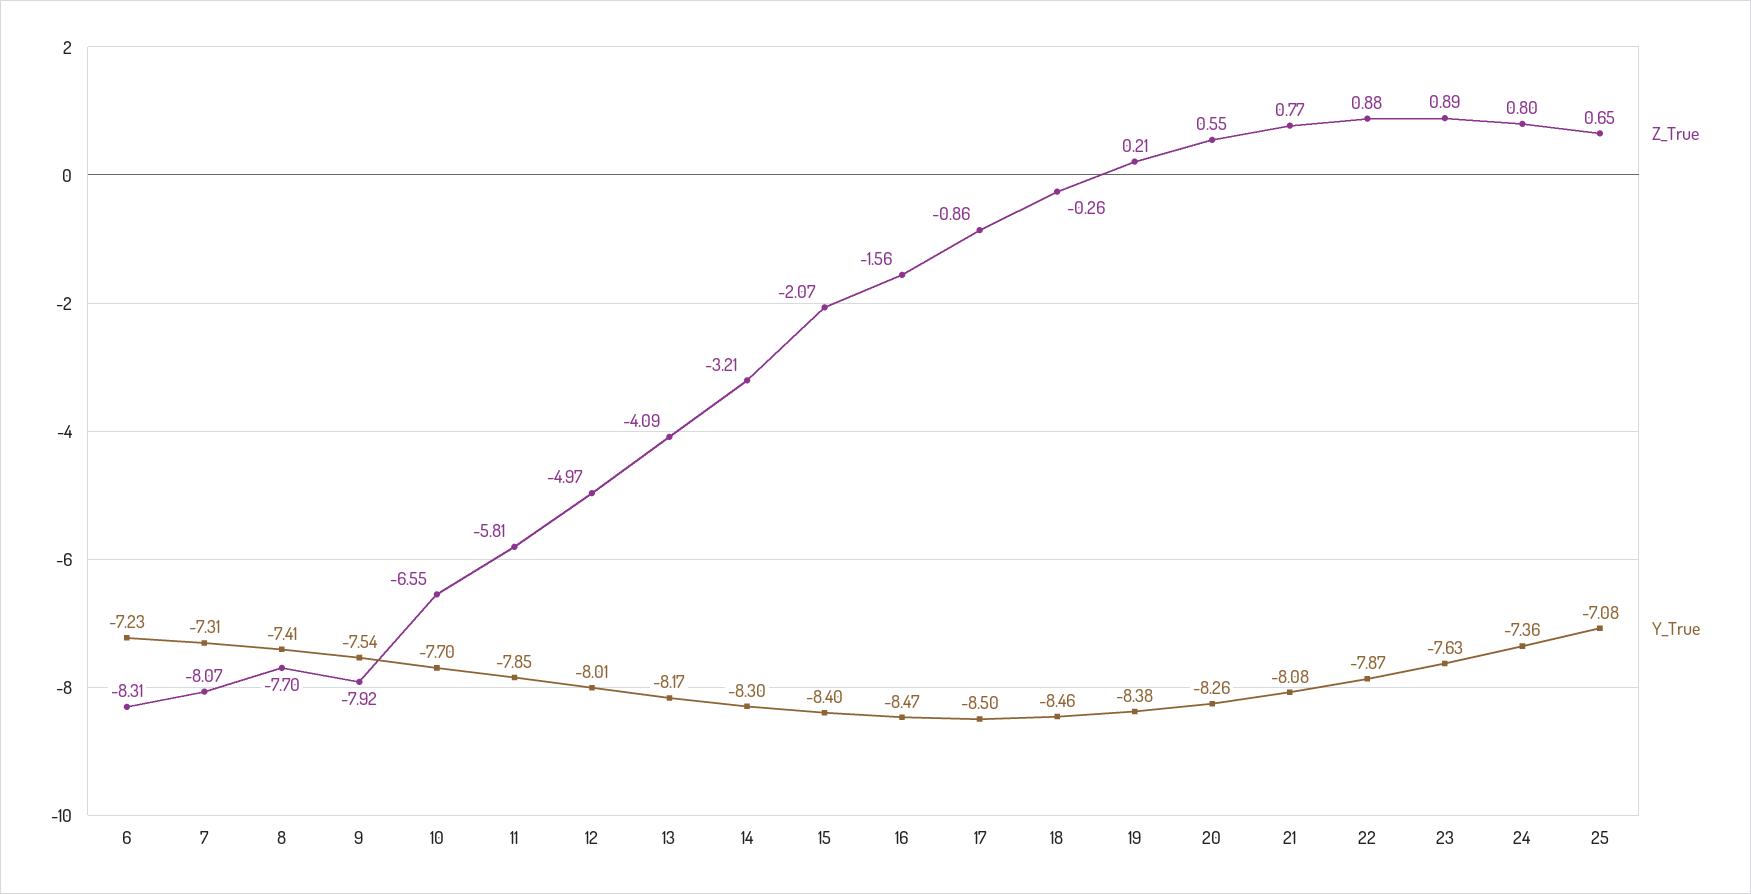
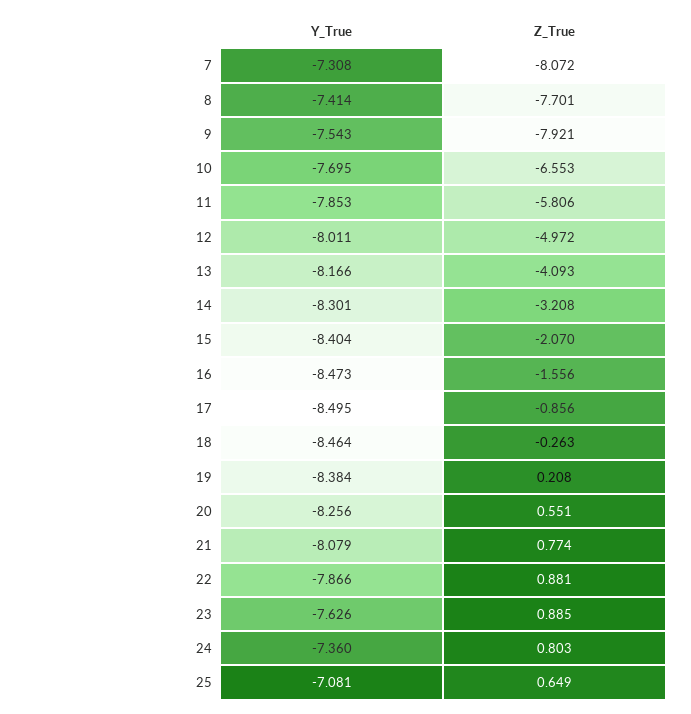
  {
    "Z_True": {
-     "6": -8.31,
      "7": -8.072,
      "8": -7.701,
      "9": -7.921,
      "10": -6.553,
      "11": -5.806,
      "12": -4.972,
      "13": -4.093,
      "14": -3.208,
      "15": -2.07,
      "16": -1.556,
      "17": -0.856,
      "18": -0.263,
      "19": 0.208,
      "20": 0.551,
      "21": 0.774,
      "22": 0.881,
      "23": 0.885,
      "24": 0.803,
      "25": 0.649
    },
    "Y_True": {
-     "6": -7.23,
      "7": -7.308,
      "8": -7.414,
      "9": -7.543,
      "10": -7.695,
      "11": -7.853,
      "12": -8.011,
      "13": -8.166,
      "14": -8.301,
      "15": -8.404,
      "16": -8.473,
      "17": -8.495,
      "18": -8.464,
      "19": -8.384,
      "20": -8.256,
      "21": -8.079,
      "22": -7.866,
      "23": -7.626,
      "24": -7.36,
      "25": -7.081
    }
  }

